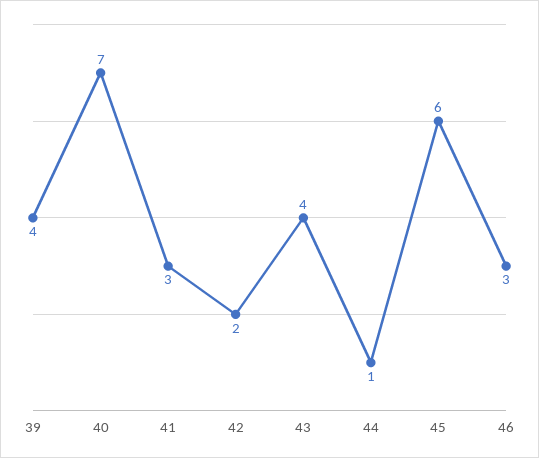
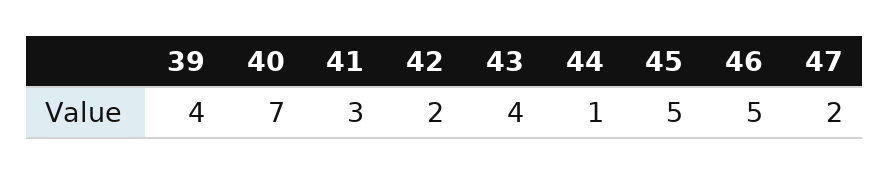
  {
    "39": 4,
    "40": 7,
    "41": 3,
    "42": 2,
    "43": 4,
    "44": 1,
-   "45": 6,
+   "45": 5,
-   "46": 3
+   "46": 5,
+   "47": 2
  }

